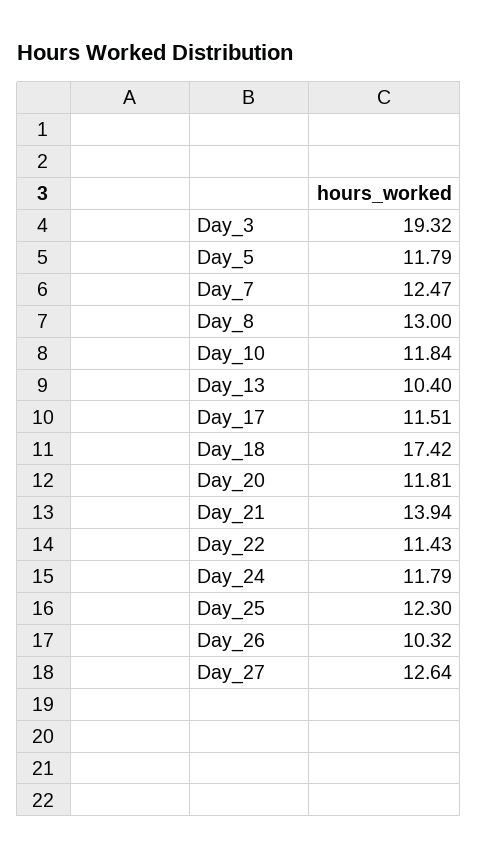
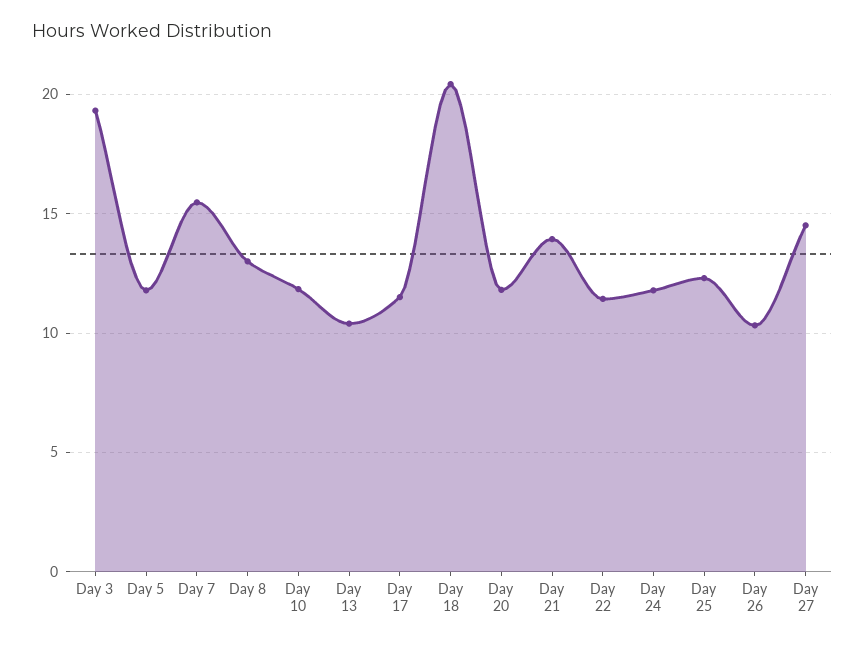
  {
    "Day_3": 19.32,
    "Day_5": 11.79,
-   "Day_7": 12.47,
+   "Day_7": 15.5,
    "Day_8": 13,
    "Day_10": 11.84,
    "Day_13": 10.4,
    "Day_17": 11.51,
-   "Day_18": 17.42,
+   "Day_18": 20.5,
    "Day_20": 11.81,
    "Day_21": 13.94,
    "Day_22": 11.43,
    "Day_24": 11.79,
    "Day_25": 12.3,
    "Day_26": 10.32,
-   "Day_27": 12.64
+   "Day_27": 14.5
  }

